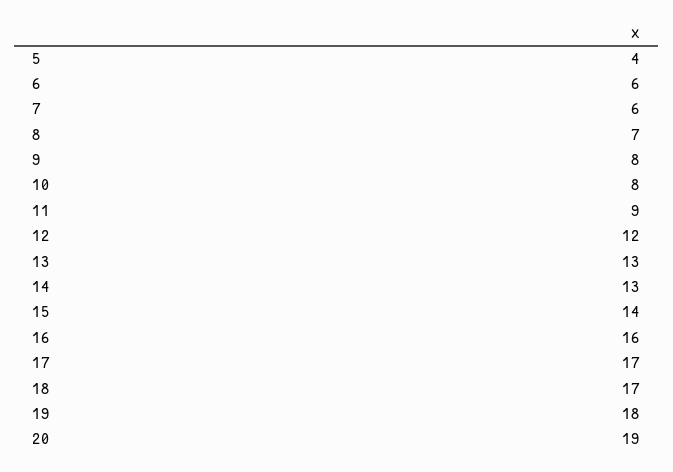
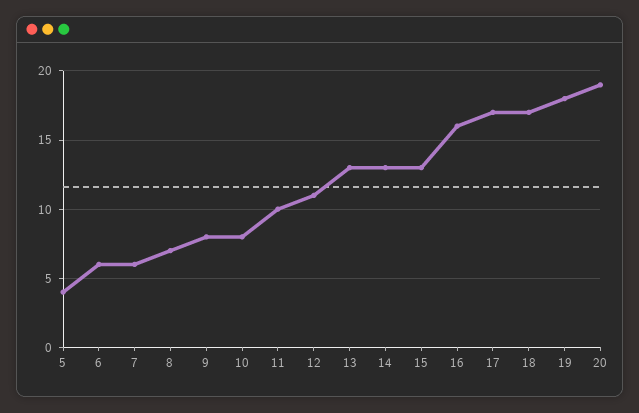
  {
    "5": 4,
    "6": 6,
    "7": 6,
    "8": 7,
    "9": 8,
    "10": 8,
-   "11": 9,
+   "11": 10,
-   "12": 12,
+   "12": 11,
    "13": 13,
    "14": 13,
-   "15": 14,
+   "15": 13,
    "16": 16,
    "17": 17,
    "18": 17,
    "19": 18,
    "20": 19
  }

